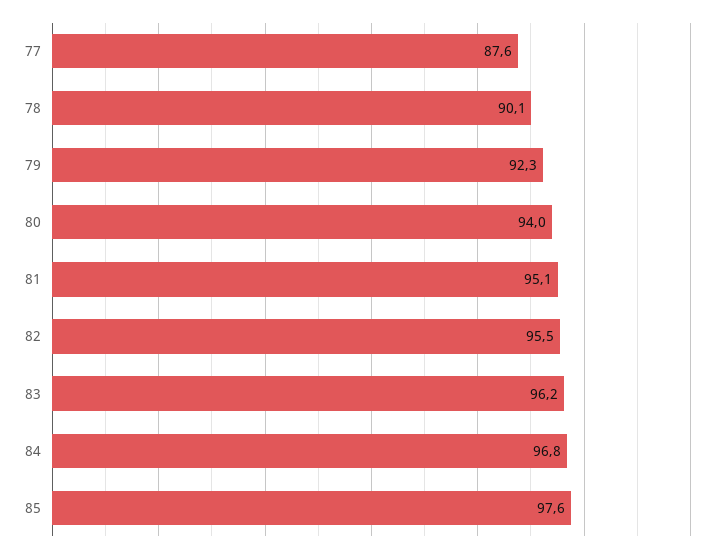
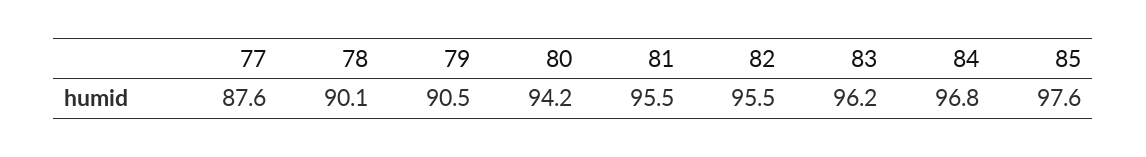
  {
    "77": 87.6,
    "78": 90.1,
-   "79": 92.3,
+   "79": 90.5,
-   "80": 94,
+   "80": 94.2,
-   "81": 95.1,
+   "81": 95.5,
    "82": 95.5,
    "83": 96.2,
    "84": 96.8,
    "85": 97.6
  }

